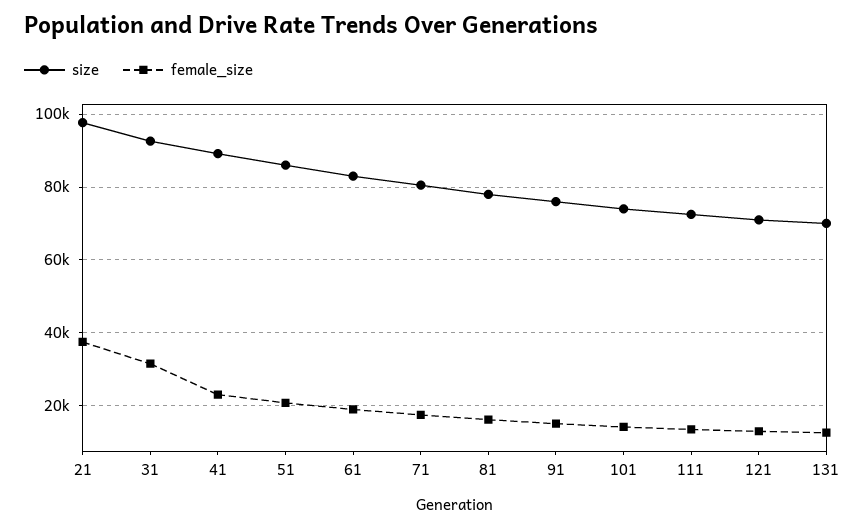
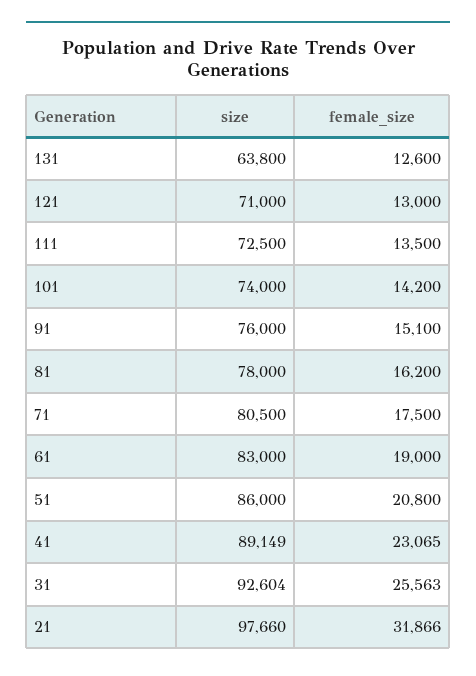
  {
    "size": {
      "21": 97660,
      "31": 92604,
      "41": 89149,
      "51": 86000,
      "61": 83000,
      "71": 80500,
      "81": 78000,
      "91": 76000,
      "101": 74000,
      "111": 72500,
      "121": 71000,
-     "131": 70000
+     "131": 63800
    },
    "female_size": {
-     "21": 38000,
+     "21": 31866,
-     "31": 32000,
+     "31": 25563,
      "41": 23065,
      "51": 20800,
      "61": 19000,
      "71": 17500,
      "81": 16200,
      "91": 15100,
      "101": 14200,
      "111": 13500,
      "121": 13000,
      "131": 12600
    }
  }

